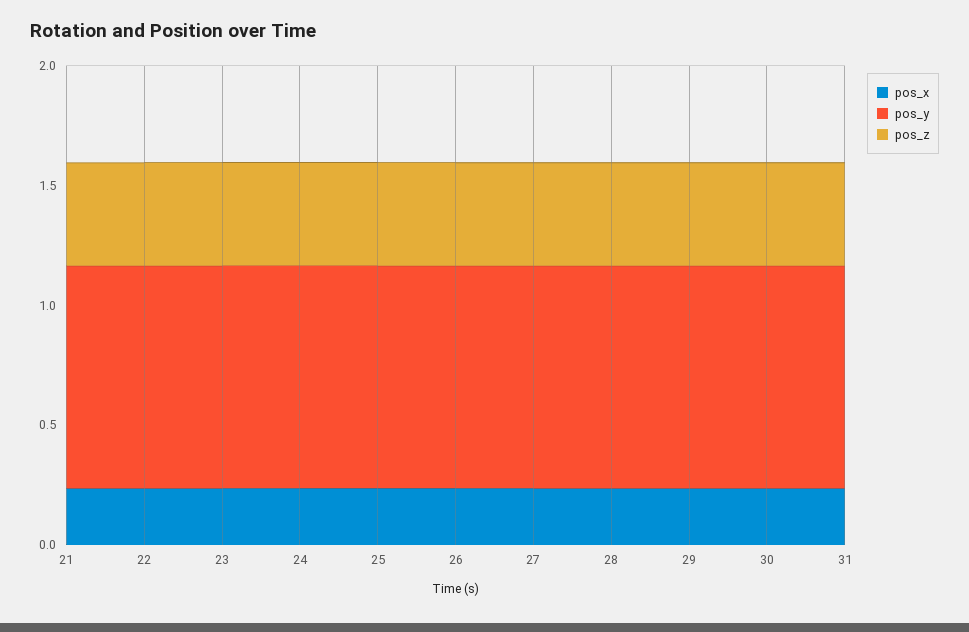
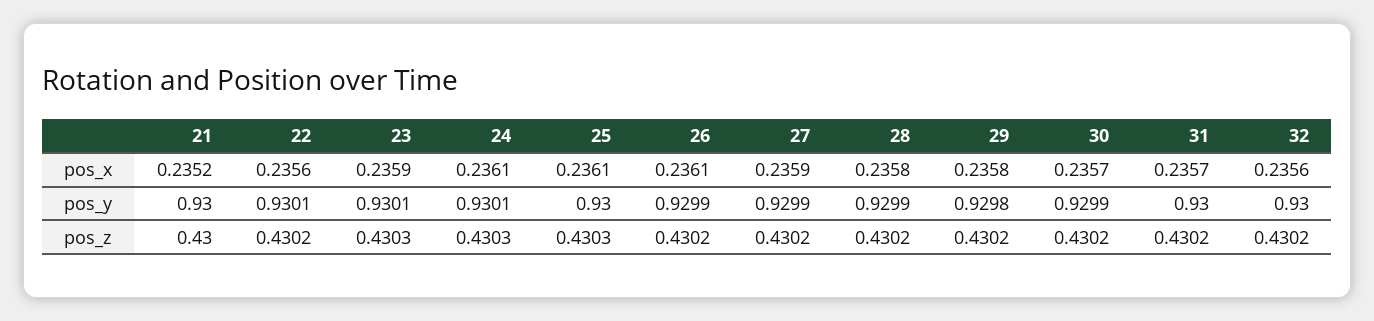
  {
    "pos_x": {
      "21": 0.2352,
      "22": 0.2356,
      "23": 0.2359,
      "24": 0.2361,
      "25": 0.2361,
      "26": 0.2361,
      "27": 0.2359,
      "28": 0.2358,
      "29": 0.2358,
      "30": 0.2357,
-     "31": 0.2357
+     "31": 0.2357,
+     "32": 0.2356
    },
    "pos_y": {
      "21": 0.93,
      "22": 0.9301,
      "23": 0.9301,
      "24": 0.9301,
      "25": 0.93,
      "26": 0.9299,
      "27": 0.9299,
      "28": 0.9299,
      "29": 0.9298,
      "30": 0.9299,
-     "31": 0.93
+     "31": 0.93,
+     "32": 0.93
    },
    "pos_z": {
      "21": 0.43,
      "22": 0.4302,
      "23": 0.4303,
      "24": 0.4303,
      "25": 0.4303,
      "26": 0.4302,
      "27": 0.4302,
      "28": 0.4302,
      "29": 0.4302,
      "30": 0.4302,
-     "31": 0.4302
+     "31": 0.4302,
+     "32": 0.4302
    }
  }

